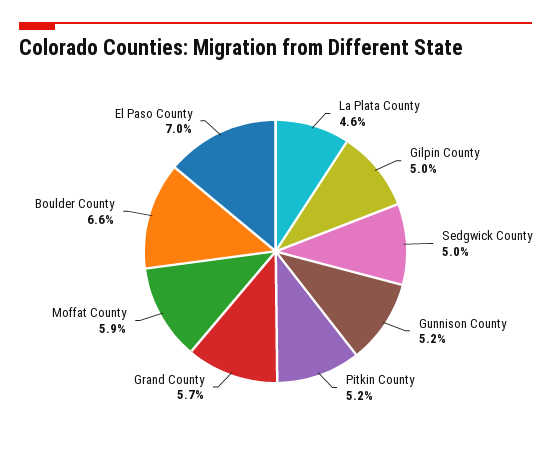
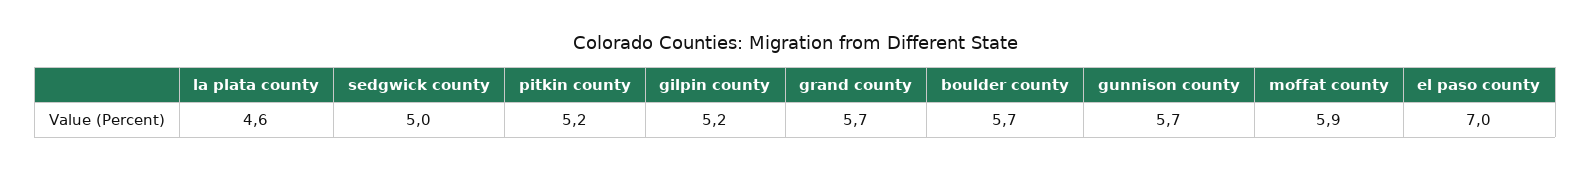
  {
    "La Plata County": 4.6,
-   "Gilpin County": 5,
+   "Gilpin County": 5.2,
    "Sedgwick County": 5,
-   "Gunnison County": 5.2,
+   "Gunnison County": 5.7,
    "Pitkin County": 5.2,
    "Grand County": 5.7,
    "Moffat County": 5.9,
-   "Boulder County": 6.6,
+   "Boulder County": 5.7,
    "El Paso County": 7
  }

